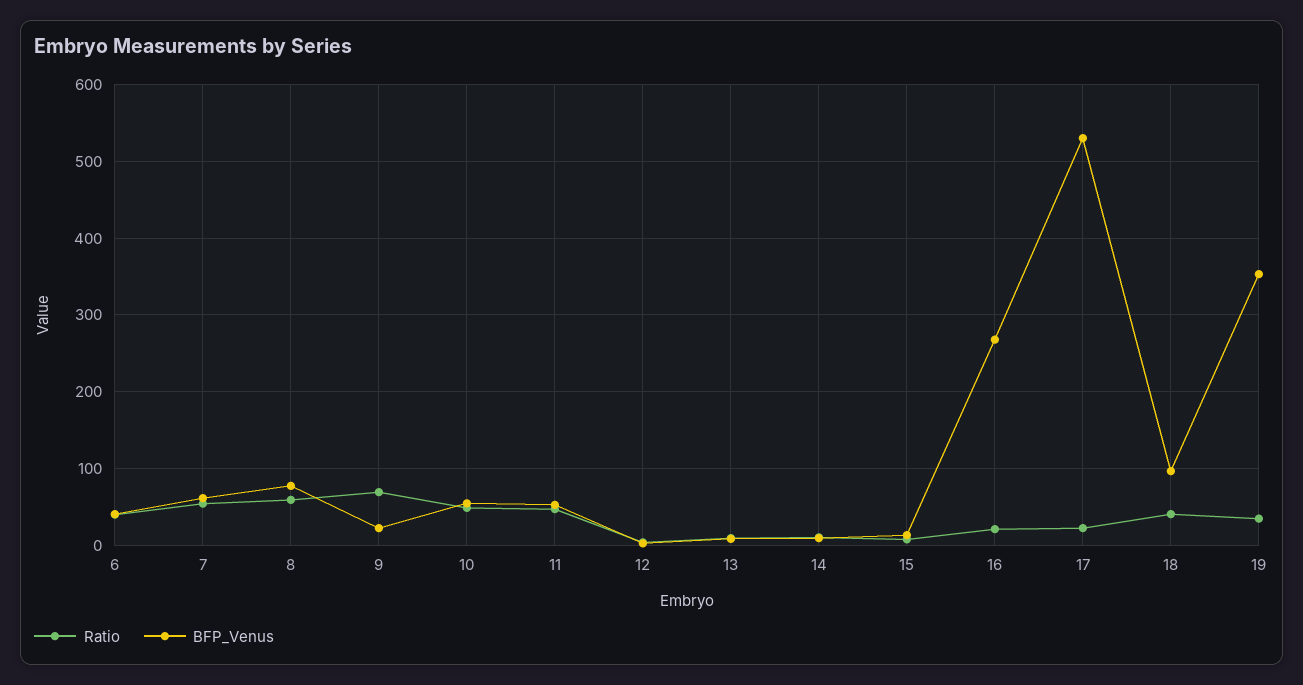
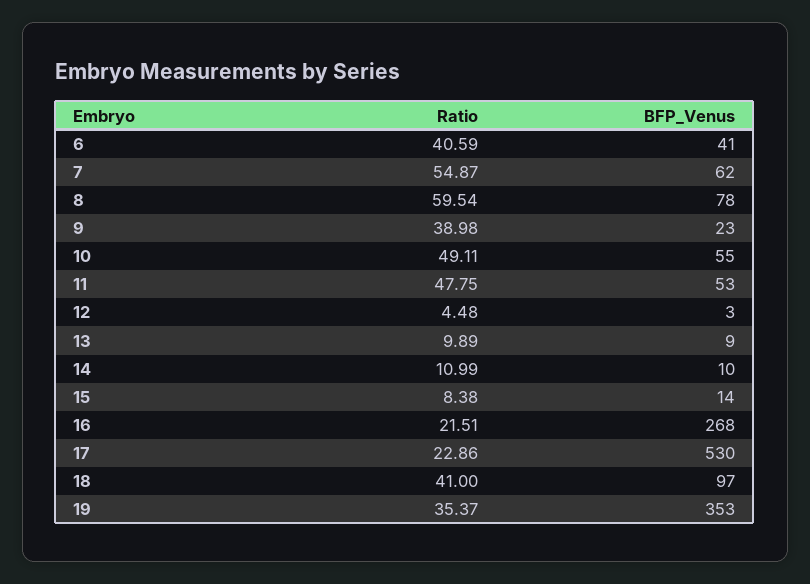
  {
    "Ratio": {
      "6": 40.59,
      "7": 54.87,
      "8": 59.54,
-     "9": 70,
+     "9": 38.98,
      "10": 49.11,
      "11": 47.75,
      "12": 4.48,
      "13": 9.89,
      "14": 10.99,
      "15": 8.38,
      "16": 21.51,
      "17": 22.86,
      "18": 41,
      "19": 35.37
    },
    "BFP_Venus": {
      "6": 41,
      "7": 62,
      "8": 78,
      "9": 23,
      "10": 55,
      "11": 53,
      "12": 3,
      "13": 9,
      "14": 10,
      "15": 14,
      "16": 268,
      "17": 530,
      "18": 97,
      "19": 353
    }
  }

